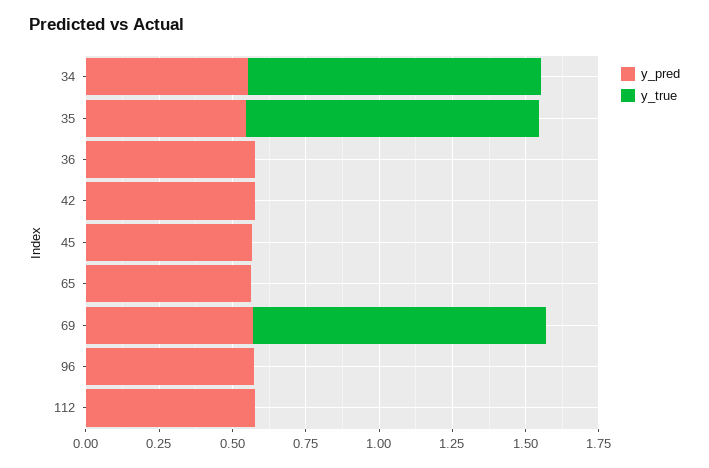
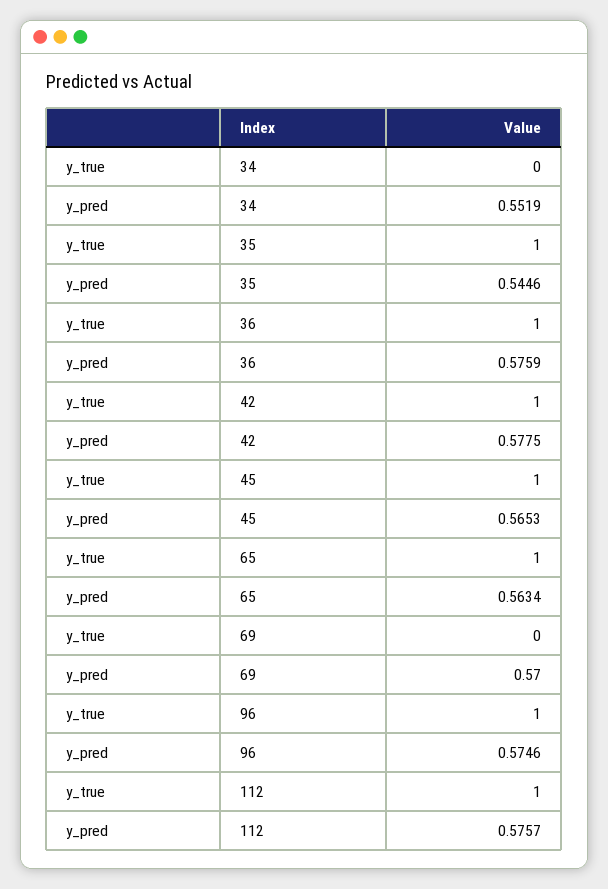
  {
    "y_pred": {
      "34": 0.5519,
      "35": 0.5446,
      "36": 0.5759,
      "42": 0.5775,
      "45": 0.5653,
      "65": 0.5634,
      "69": 0.57,
      "96": 0.5746,
      "112": 0.5757
    },
    "y_true": {
-     "34": 1,
+     "34": 0,
      "35": 1,
-     "36": 0,
+     "36": 1,
-     "42": 0,
+     "42": 1,
-     "45": 0,
+     "45": 1,
-     "65": 0,
+     "65": 1,
-     "69": 1,
+     "69": 0,
-     "96": 0,
+     "96": 1,
-     "112": 0
+     "112": 1
    }
  }

